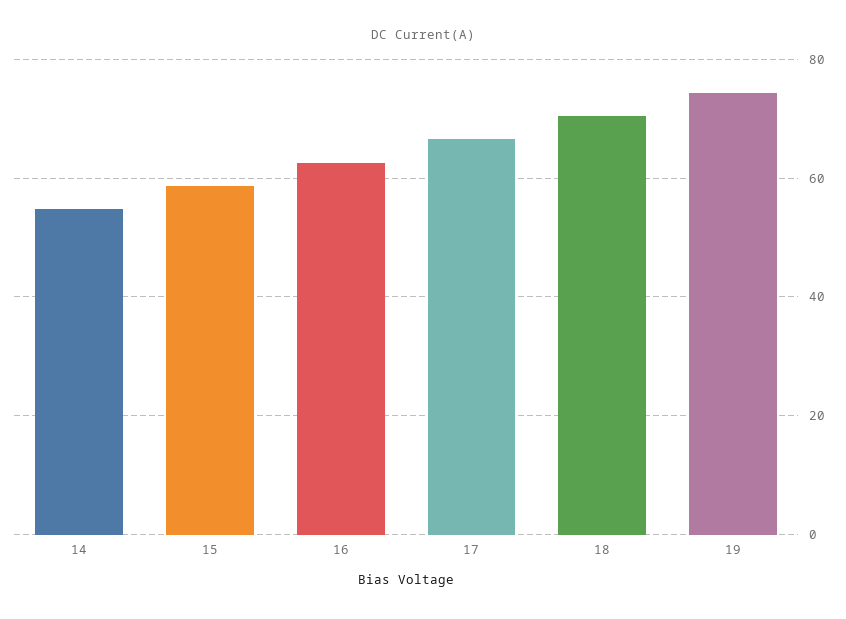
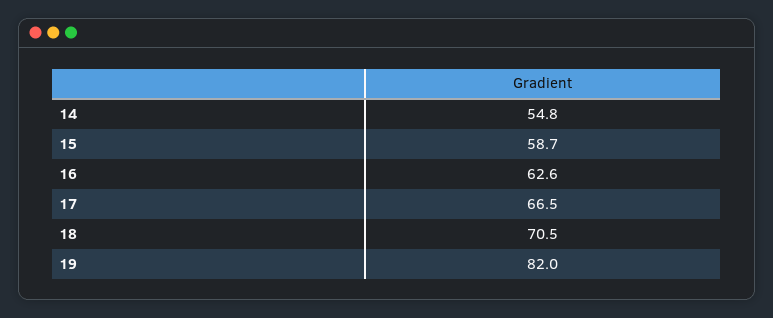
  {
    "14": 54.8,
    "15": 58.7,
    "16": 62.6,
    "17": 66.5,
    "18": 70.5,
-   "19": 74
+   "19": 82
  }

